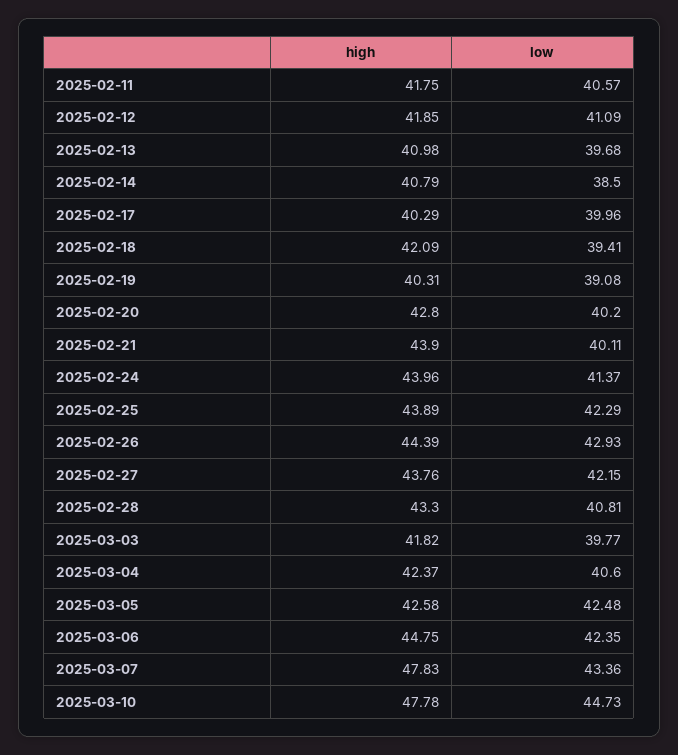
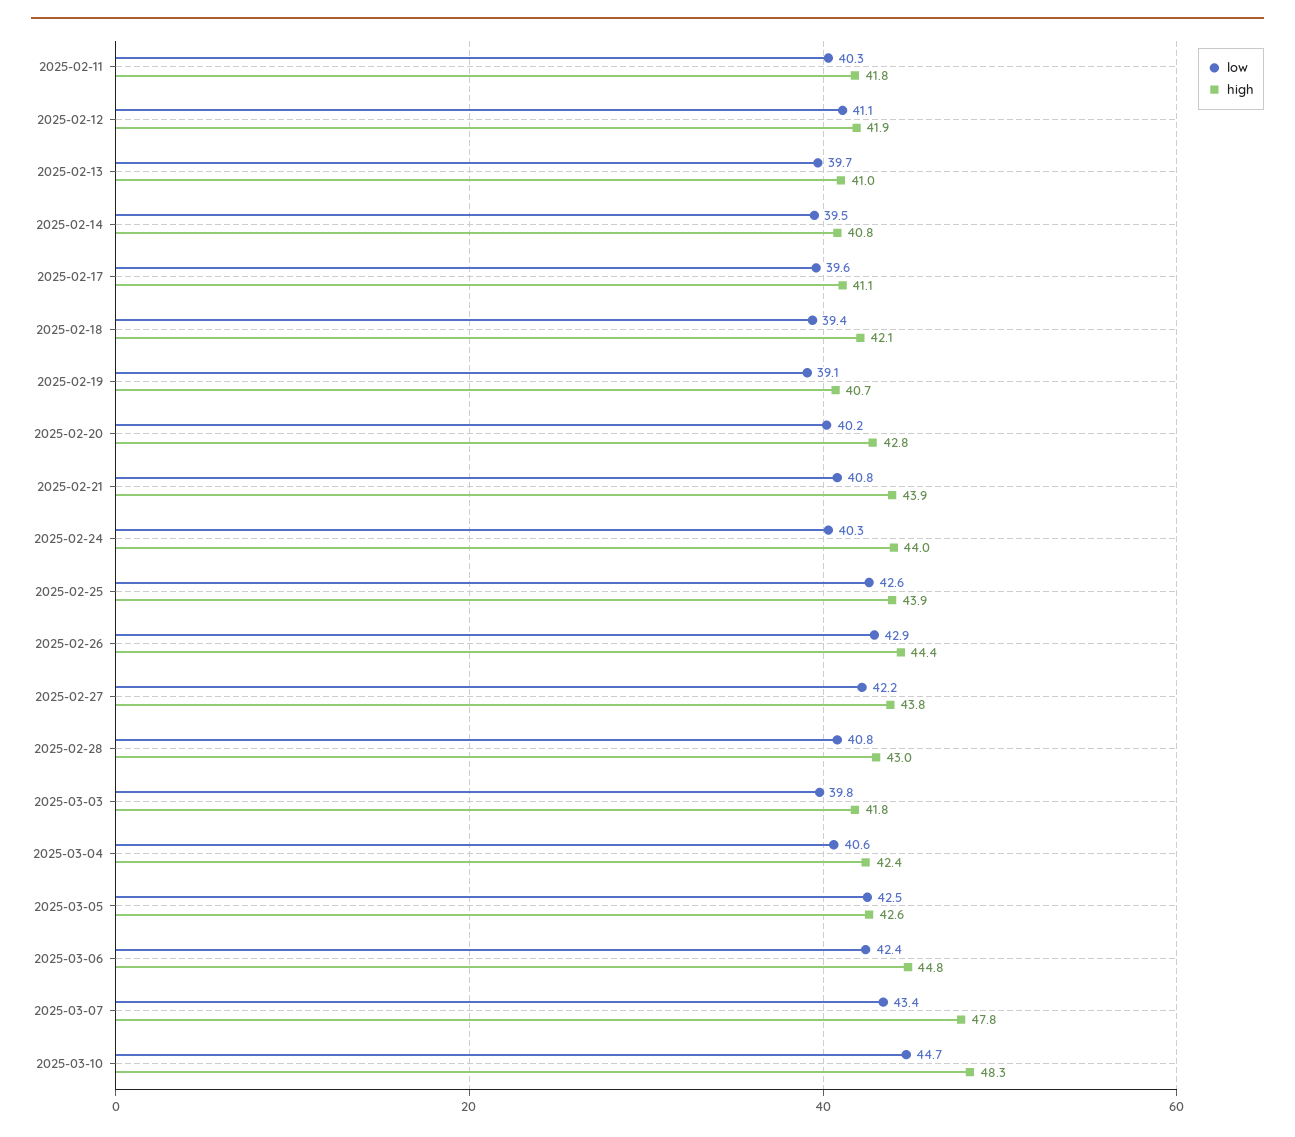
  {
    "high": {
      "2025-02-11": 41.75,
      "2025-02-12": 41.85,
      "2025-02-13": 40.98,
      "2025-02-14": 40.79,
-     "2025-02-17": 40.29,
+     "2025-02-17": 41.1,
      "2025-02-18": 42.09,
-     "2025-02-19": 40.31,
+     "2025-02-19": 40.7,
      "2025-02-20": 42.8,
      "2025-02-21": 43.9,
      "2025-02-24": 43.96,
      "2025-02-25": 43.89,
      "2025-02-26": 44.39,
      "2025-02-27": 43.76,
-     "2025-02-28": 43.3,
+     "2025-02-28": 43,
      "2025-03-03": 41.82,
      "2025-03-04": 42.37,
      "2025-03-05": 42.58,
      "2025-03-06": 44.75,
      "2025-03-07": 47.83,
-     "2025-03-10": 47.78
+     "2025-03-10": 48.3
    },
    "low": {
-     "2025-02-11": 40.57,
+     "2025-02-11": 40.3,
      "2025-02-12": 41.09,
      "2025-02-13": 39.68,
-     "2025-02-14": 38.5,
+     "2025-02-14": 39.5,
-     "2025-02-17": 39.96,
+     "2025-02-17": 39.6,
      "2025-02-18": 39.41,
      "2025-02-19": 39.08,
      "2025-02-20": 40.2,
-     "2025-02-21": 40.11,
+     "2025-02-21": 40.8,
-     "2025-02-24": 41.37,
+     "2025-02-24": 40.3,
-     "2025-02-25": 42.29,
+     "2025-02-25": 42.6,
      "2025-02-26": 42.93,
      "2025-02-27": 42.15,
      "2025-02-28": 40.81,
      "2025-03-03": 39.77,
      "2025-03-04": 40.6,
      "2025-03-05": 42.48,
      "2025-03-06": 42.35,
      "2025-03-07": 43.36,
      "2025-03-10": 44.73
    }
  }

